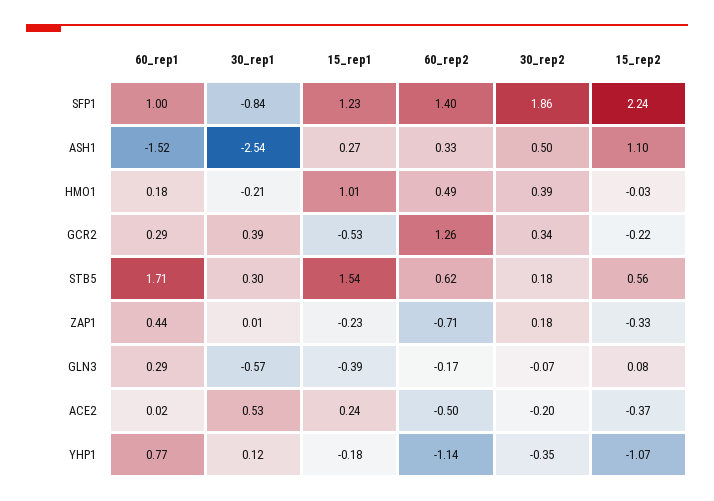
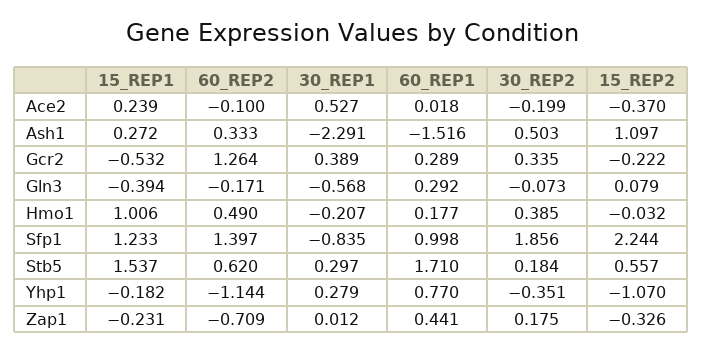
  {
    "60_rep1": {
      "SFP1": 0.998,
      "ASH1": -1.516,
      "HMO1": 0.177,
      "GCR2": 0.289,
      "STB5": 1.71,
      "ZAP1": 0.441,
      "GLN3": 0.292,
      "ACE2": 0.018,
      "YHP1": 0.77
    },
    "30_rep1": {
      "SFP1": -0.835,
-     "ASH1": -2.54,
+     "ASH1": -2.291,
      "HMO1": -0.207,
      "GCR2": 0.389,
      "STB5": 0.297,
      "ZAP1": 0.012,
      "GLN3": -0.568,
      "ACE2": 0.527,
-     "YHP1": 0.12
+     "YHP1": 0.279
    },
    "15_rep1": {
      "SFP1": 1.233,
      "ASH1": 0.272,
      "HMO1": 1.006,
      "GCR2": -0.532,
      "STB5": 1.537,
      "ZAP1": -0.231,
      "GLN3": -0.394,
      "ACE2": 0.239,
      "YHP1": -0.182
    },
    "60_rep2": {
      "SFP1": 1.397,
      "ASH1": 0.333,
      "HMO1": 0.49,
      "GCR2": 1.264,
      "STB5": 0.62,
      "ZAP1": -0.709,
      "GLN3": -0.171,
-     "ACE2": -0.5,
+     "ACE2": -0.1,
      "YHP1": -1.144
    },
    "30_rep2": {
      "SFP1": 1.856,
      "ASH1": 0.503,
      "HMO1": 0.385,
      "GCR2": 0.335,
      "STB5": 0.184,
      "ZAP1": 0.175,
      "GLN3": -0.073,
      "ACE2": -0.199,
      "YHP1": -0.351
    },
    "15_rep2": {
      "SFP1": 2.244,
      "ASH1": 1.097,
      "HMO1": -0.032,
      "GCR2": -0.222,
      "STB5": 0.557,
      "ZAP1": -0.326,
      "GLN3": 0.079,
      "ACE2": -0.37,
      "YHP1": -1.07
    }
  }

